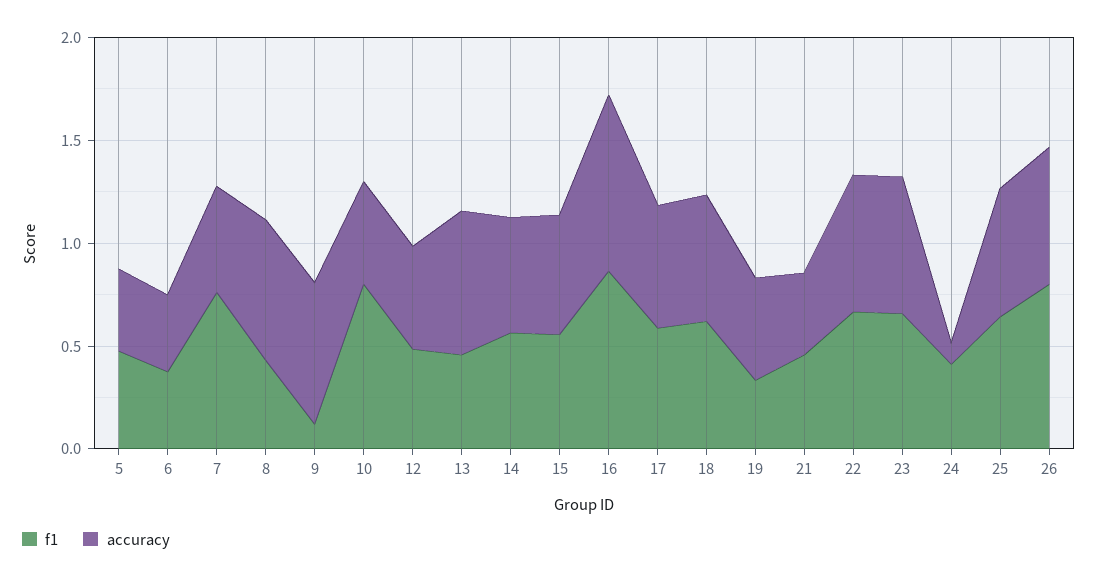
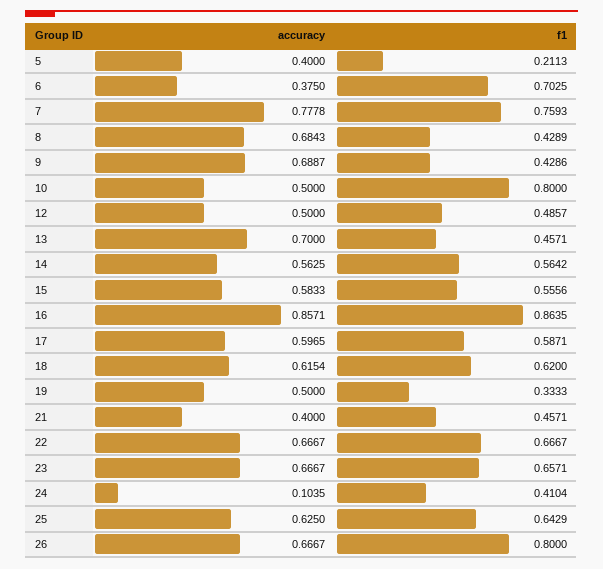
  {
    "f1": {
-     "5": 0.5,
+     "5": 0.2113,
-     "6": 0.4,
+     "6": 0.7025,
      "7": 0.7593,
      "8": 0.4289,
-     "9": 0.1,
+     "9": 0.4286,
      "10": 0.8,
      "12": 0.4857,
      "13": 0.4571,
      "14": 0.5642,
      "15": 0.5556,
      "16": 0.8635,
      "17": 0.5871,
      "18": 0.62,
      "19": 0.3333,
      "21": 0.4571,
      "22": 0.6667,
      "23": 0.6571,
      "24": 0.4104,
      "25": 0.6429,
      "26": 0.8
    },
    "accuracy": {
      "5": 0.4,
      "6": 0.375,
-     "7": 0.5,
+     "7": 0.7778,
      "8": 0.6843,
      "9": 0.6887,
      "10": 0.5,
      "12": 0.5,
      "13": 0.7,
      "14": 0.5625,
      "15": 0.5833,
      "16": 0.8571,
      "17": 0.5965,
      "18": 0.6154,
      "19": 0.5,
      "21": 0.4,
      "22": 0.6667,
      "23": 0.6667,
      "24": 0.1035,
      "25": 0.625,
      "26": 0.6667
    }
  }

